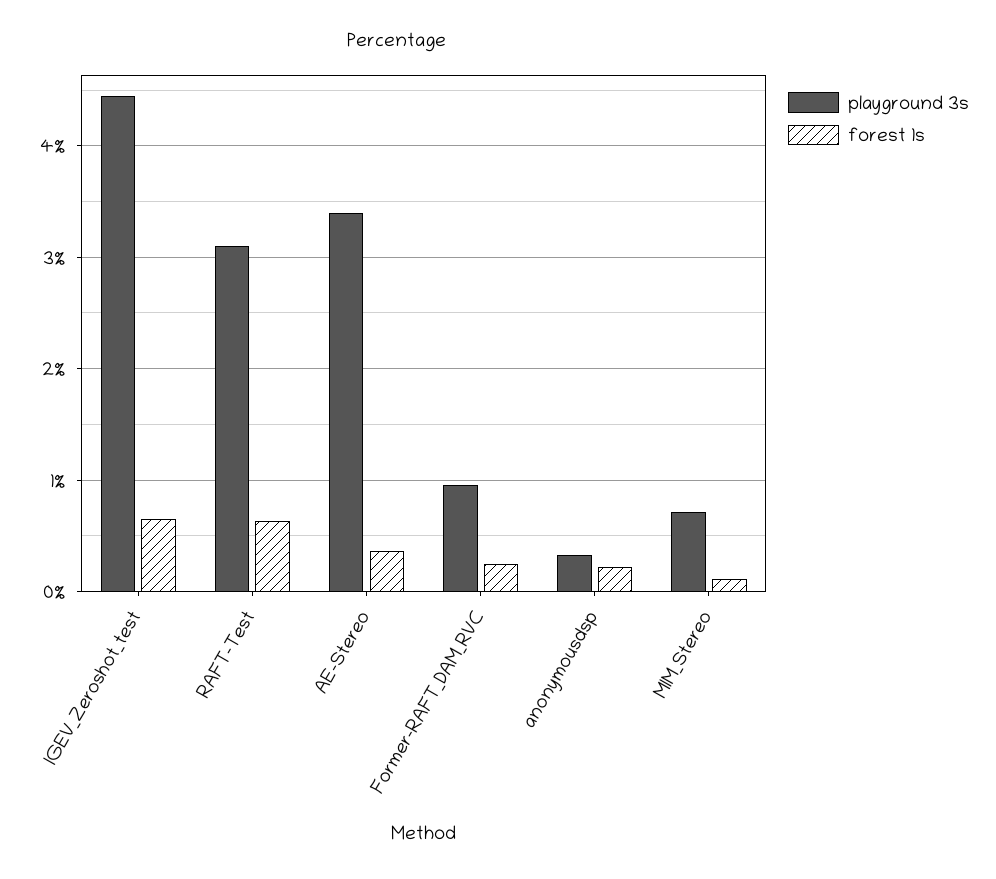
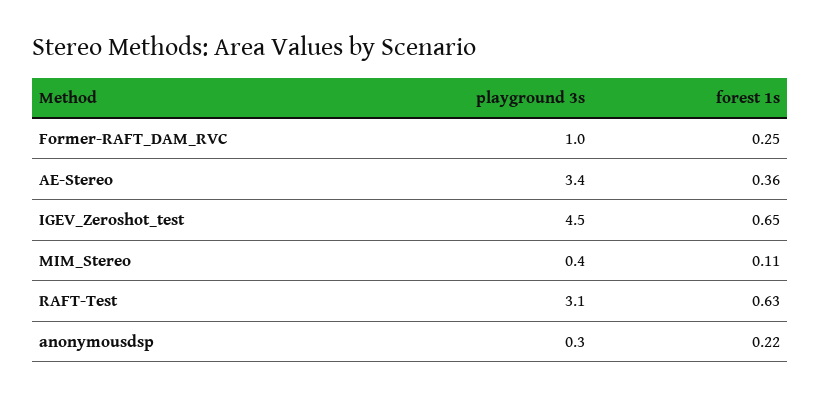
  {
    "playground 3s": {
      "IGEV_Zeroshot_test": 4.5,
      "RAFT-Test": 3.1,
      "AE-Stereo": 3.4,
      "Former-RAFT_DAM_RVC": 1,
      "anonymousdsp": 0.3,
-     "MIM_Stereo": 0.7
+     "MIM_Stereo": 0.4
    },
    "forest 1s": {
      "IGEV_Zeroshot_test": 0.65,
      "RAFT-Test": 0.63,
      "AE-Stereo": 0.36,
      "Former-RAFT_DAM_RVC": 0.25,
      "anonymousdsp": 0.22,
      "MIM_Stereo": 0.11
    }
  }

